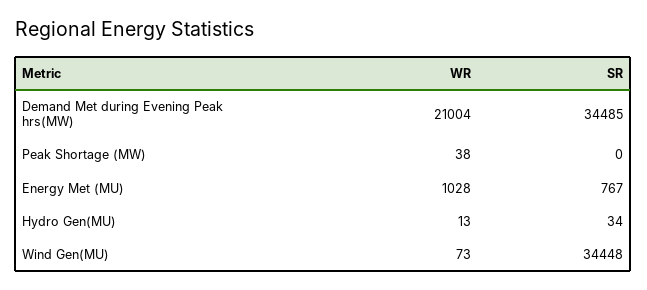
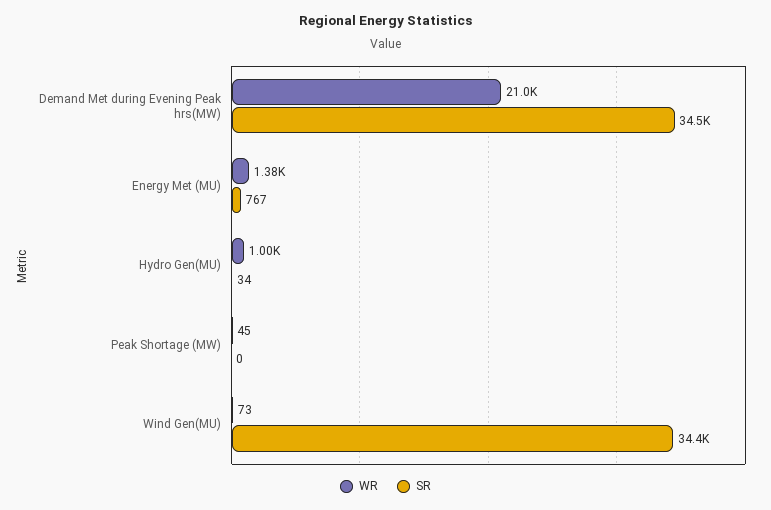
  {
    "WR": {
      "Demand Met during Evening Peak hrs(MW)": 21004,
-     "Peak Shortage (MW)": 38,
+     "Peak Shortage (MW)": 45,
-     "Energy Met (MU)": 1028,
+     "Energy Met (MU)": 1380,
-     "Hydro Gen(MU)": 13,
+     "Hydro Gen(MU)": 1000,
      "Wind Gen(MU)": 73
    },
    "SR": {
      "Demand Met during Evening Peak hrs(MW)": 34485,
      "Peak Shortage (MW)": 0,
      "Energy Met (MU)": 767,
      "Hydro Gen(MU)": 34,
      "Wind Gen(MU)": 34448
    }
  }

